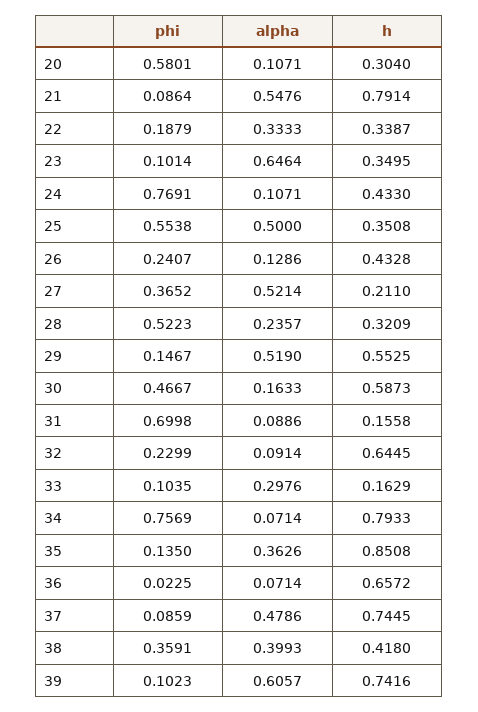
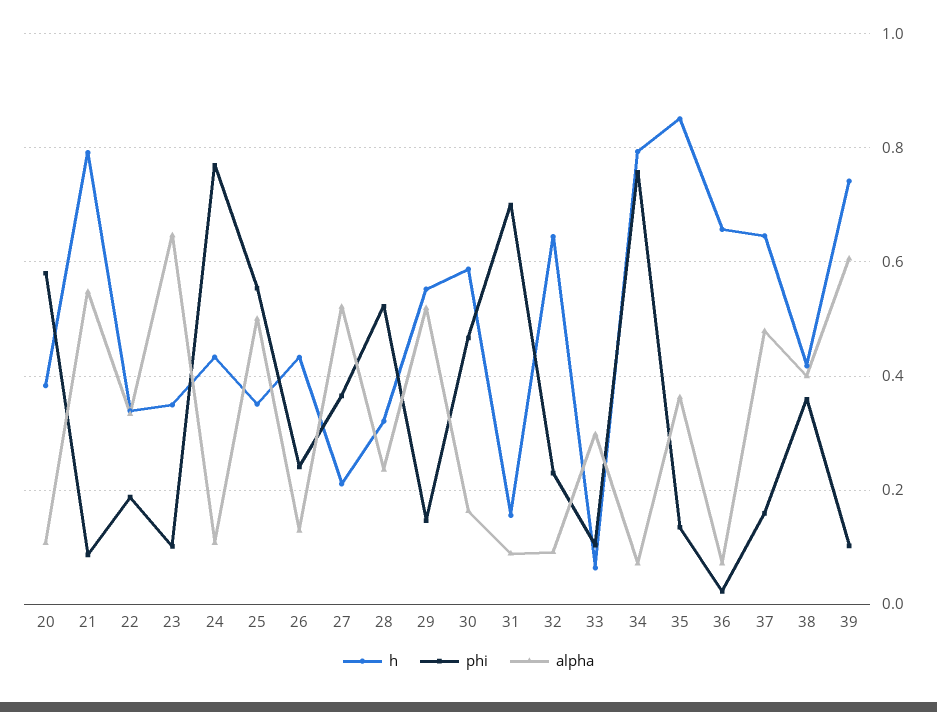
  {
    "phi": {
      "20": 0.5801,
      "21": 0.0864,
      "22": 0.1879,
      "23": 0.1014,
      "24": 0.7691,
      "25": 0.5538,
      "26": 0.2407,
      "27": 0.3652,
      "28": 0.5223,
      "29": 0.1467,
      "30": 0.4667,
      "31": 0.6998,
      "32": 0.2299,
      "33": 0.1035,
      "34": 0.7569,
      "35": 0.135,
      "36": 0.0225,
-     "37": 0.0859,
+     "37": 0.16,
      "38": 0.3591,
      "39": 0.1023
    },
    "alpha": {
      "20": 0.1071,
      "21": 0.5476,
      "22": 0.3333,
      "23": 0.6464,
      "24": 0.1071,
      "25": 0.5,
      "26": 0.1286,
      "27": 0.5214,
      "28": 0.2357,
      "29": 0.519,
      "30": 0.1633,
      "31": 0.0886,
      "32": 0.0914,
      "33": 0.2976,
      "34": 0.0714,
      "35": 0.3626,
      "36": 0.0714,
      "37": 0.4786,
      "38": 0.3993,
      "39": 0.6057
    },
    "h": {
-     "20": 0.304,
+     "20": 0.38,
      "21": 0.7914,
      "22": 0.3387,
      "23": 0.3495,
      "24": 0.433,
      "25": 0.3508,
      "26": 0.4328,
      "27": 0.211,
      "28": 0.3209,
      "29": 0.5525,
      "30": 0.5873,
      "31": 0.1558,
      "32": 0.6445,
-     "33": 0.1629,
+     "33": 0.06,
      "34": 0.7933,
      "35": 0.8508,
      "36": 0.6572,
-     "37": 0.7445,
+     "37": 0.64,
      "38": 0.418,
      "39": 0.7416
    }
  }

